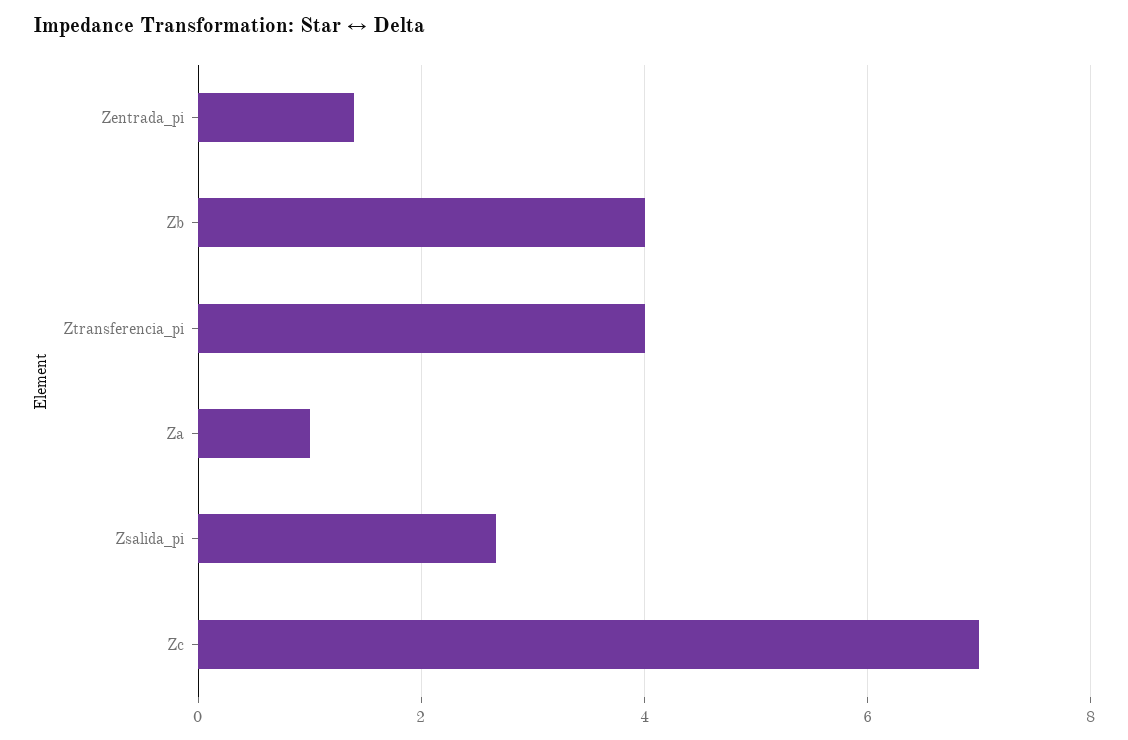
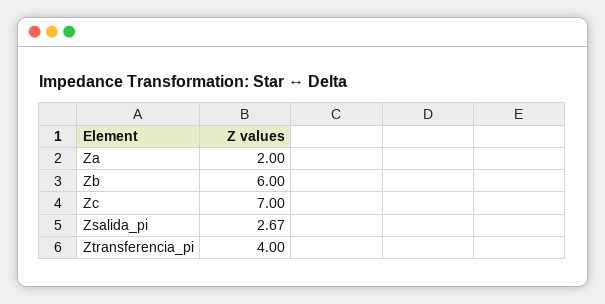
  {
-   "Zentrada_pi": 1.4,
-   "Zb": 4,
+   "Zb": 6,
    "Ztransferencia_pi": 4,
-   "Za": 1,
+   "Za": 2,
    "Zsalida_pi": 2.67,
    "Zc": 7
  }

